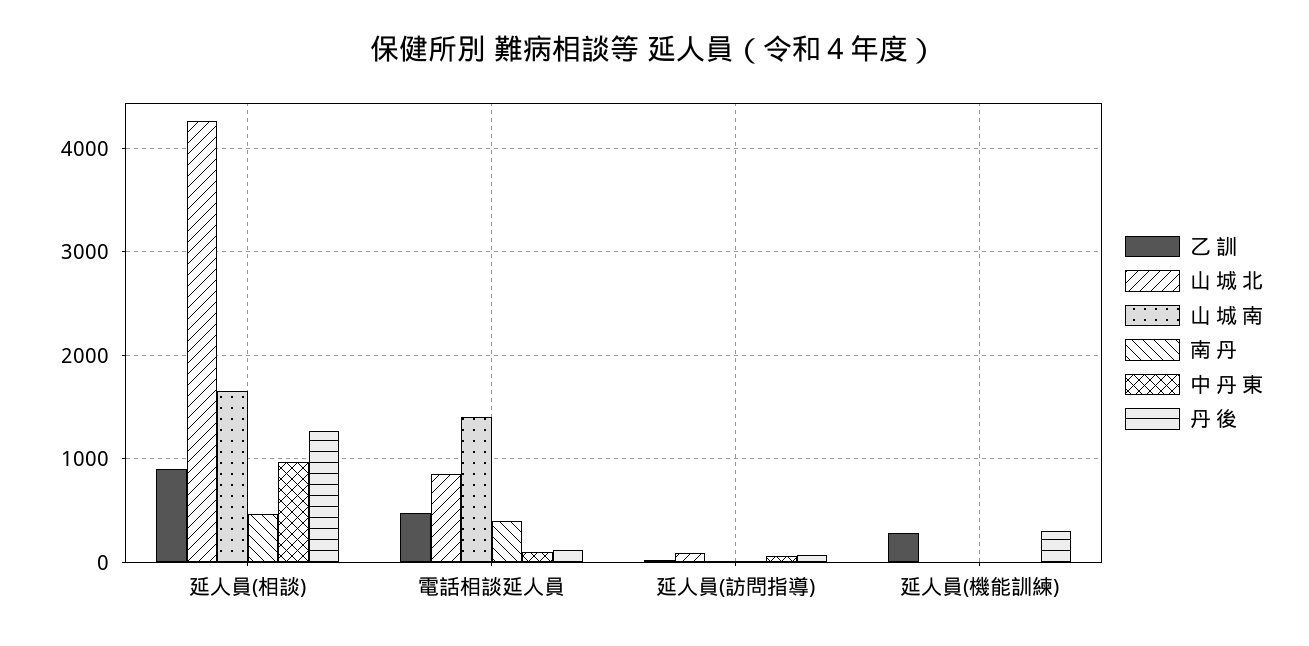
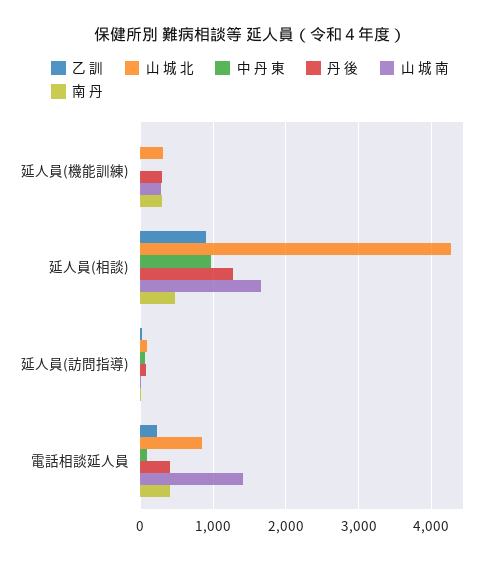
  {
    "乙 訓": {
      "延人員(相談)": 900,
-     "電話相談延人員": 500,
+     "電話相談延人員": 200,
      "延人員(訪問指導)": 0,
-     "延人員(機能訓練)": 300
+     "延人員(機能訓練)": 0
    },
    "山 城 北": {
      "延人員(相談)": 4300,
      "電話相談延人員": 900,
      "延人員(訪問指導)": 100,
-     "延人員(機能訓練)": 0
+     "延人員(機能訓練)": 300
    },
    "山 城 南": {
      "延人員(相談)": 1700,
      "電話相談延人員": 1400,
      "延人員(訪問指導)": 0,
-     "延人員(機能訓練)": 0
+     "延人員(機能訓練)": 300
    },
    "南 丹": {
      "延人員(相談)": 500,
      "電話相談延人員": 400,
      "延人員(訪問指導)": 0,
-     "延人員(機能訓練)": 0
+     "延人員(機能訓練)": 300
    },
    "中 丹 東": {
      "延人員(相談)": 1000,
      "電話相談延人員": 100,
      "延人員(訪問指導)": 100,
      "延人員(機能訓練)": 0
    },
    "丹 後": {
      "延人員(相談)": 1300,
-     "電話相談延人員": 100,
+     "電話相談延人員": 400,
      "延人員(訪問指導)": 100,
      "延人員(機能訓練)": 300
    }
  }

